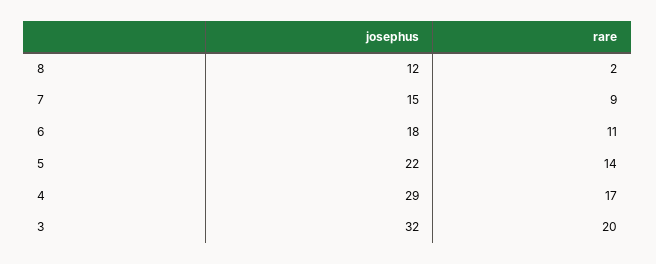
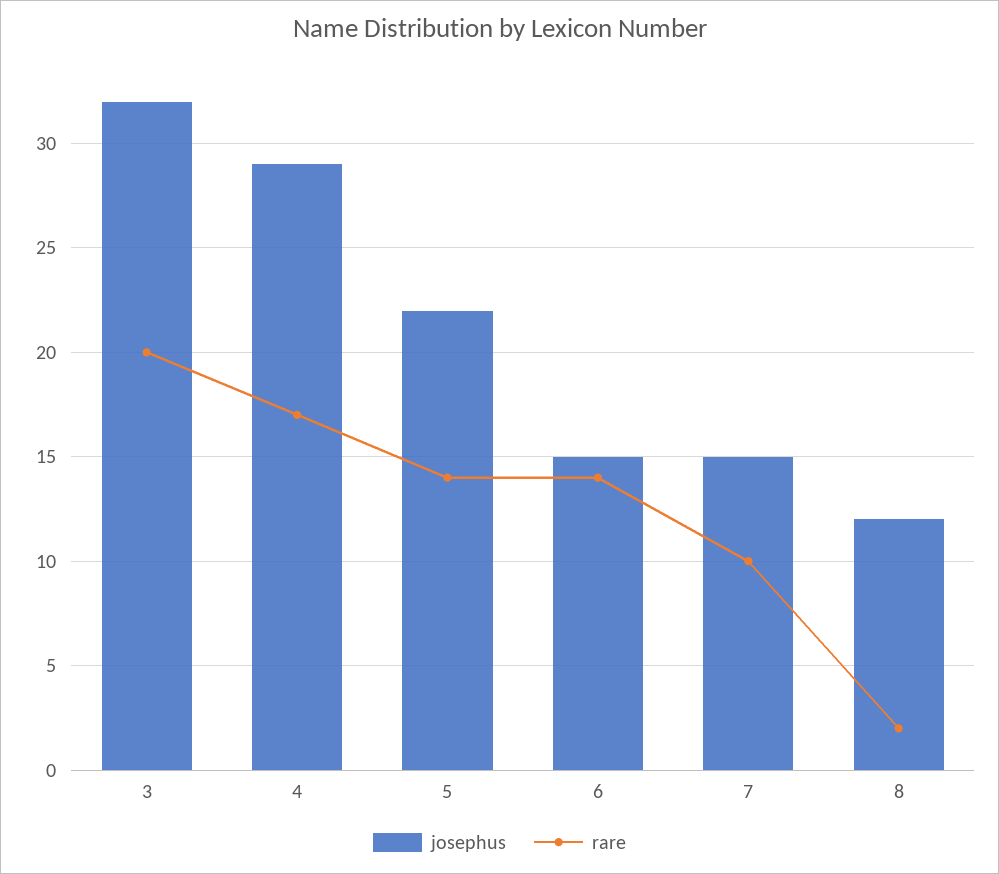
  {
    "josephus": {
      "8": 12,
      "7": 15,
-     "6": 18,
+     "6": 15,
      "5": 22,
      "4": 29,
      "3": 32
    },
    "rare": {
      "8": 2,
-     "7": 9,
+     "7": 10,
-     "6": 11,
+     "6": 14,
      "5": 14,
      "4": 17,
      "3": 20
    }
  }

